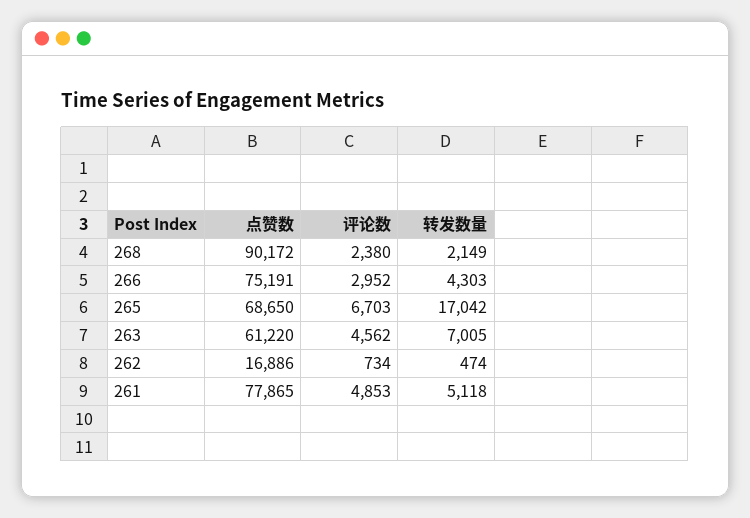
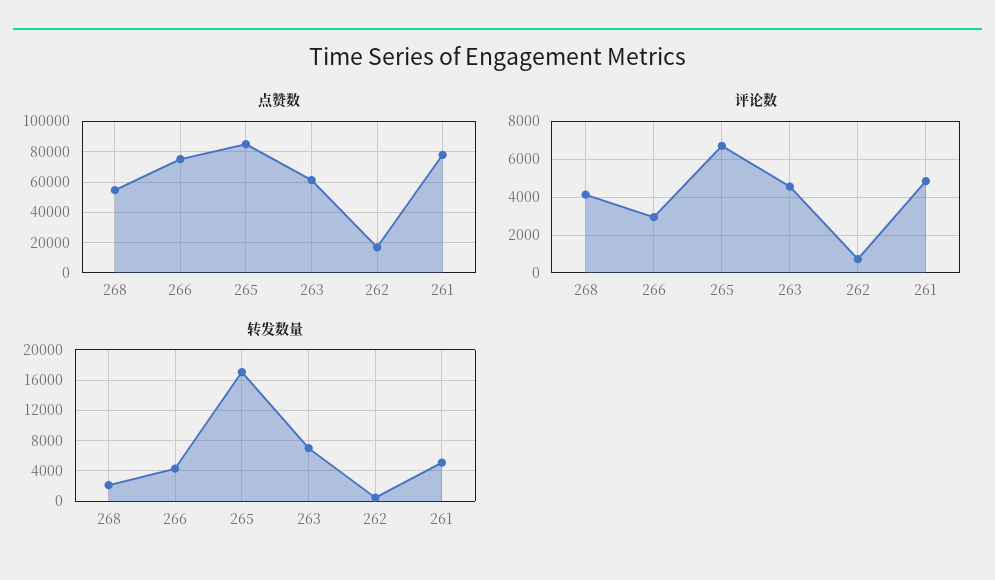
  {
    "点赞数": {
-     "268": 90172,
+     "268": 55000,
      "266": 75191,
-     "265": 68650,
+     "265": 85000,
      "263": 61220,
      "262": 16886,
      "261": 77865
    },
    "评论数": {
-     "268": 2380,
+     "268": 4000,
      "266": 2952,
      "265": 6703,
      "263": 4562,
      "262": 734,
      "261": 4853
    },
    "转发数量": {
      "268": 2149,
      "266": 4303,
      "265": 17042,
      "263": 7005,
      "262": 474,
      "261": 5118
    }
  }

